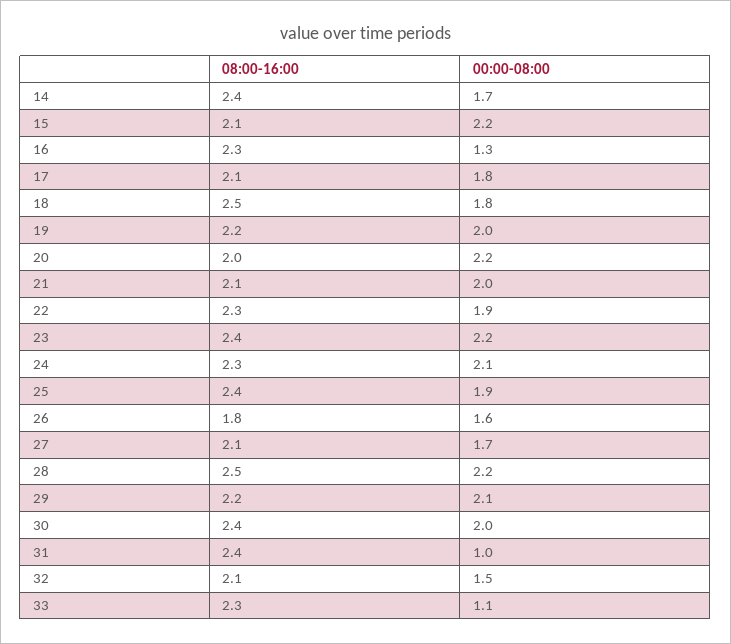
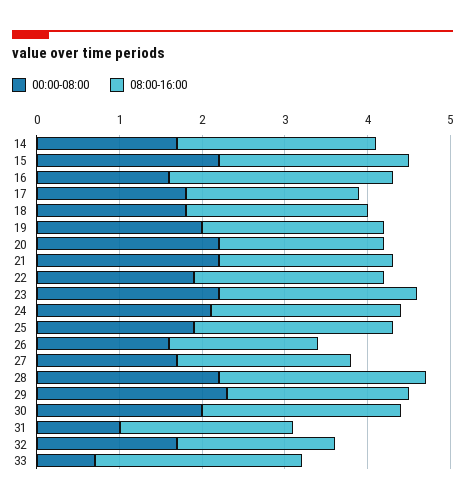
  {
    "08:00-16:00": {
      "14": 2.4,
-     "15": 2.1,
+     "15": 2.3,
-     "16": 2.3,
+     "16": 2.7,
      "17": 2.1,
-     "18": 2.5,
+     "18": 2.2,
      "19": 2.2,
      "20": 2,
      "21": 2.1,
      "22": 2.3,
      "23": 2.4,
      "24": 2.3,
      "25": 2.4,
      "26": 1.8,
      "27": 2.1,
      "28": 2.5,
      "29": 2.2,
      "30": 2.4,
-     "31": 2.4,
+     "31": 2.1,
-     "32": 2.1,
+     "32": 1.9,
-     "33": 2.3
+     "33": 2.5
    },
    "00:00-08:00": {
      "14": 1.7,
      "15": 2.2,
-     "16": 1.3,
+     "16": 1.6,
      "17": 1.8,
      "18": 1.8,
      "19": 2,
      "20": 2.2,
-     "21": 2,
+     "21": 2.2,
      "22": 1.9,
      "23": 2.2,
      "24": 2.1,
      "25": 1.9,
      "26": 1.6,
      "27": 1.7,
      "28": 2.2,
-     "29": 2.1,
+     "29": 2.3,
      "30": 2,
      "31": 1,
-     "32": 1.5,
+     "32": 1.7,
-     "33": 1.1
+     "33": 0.7
    }
  }

